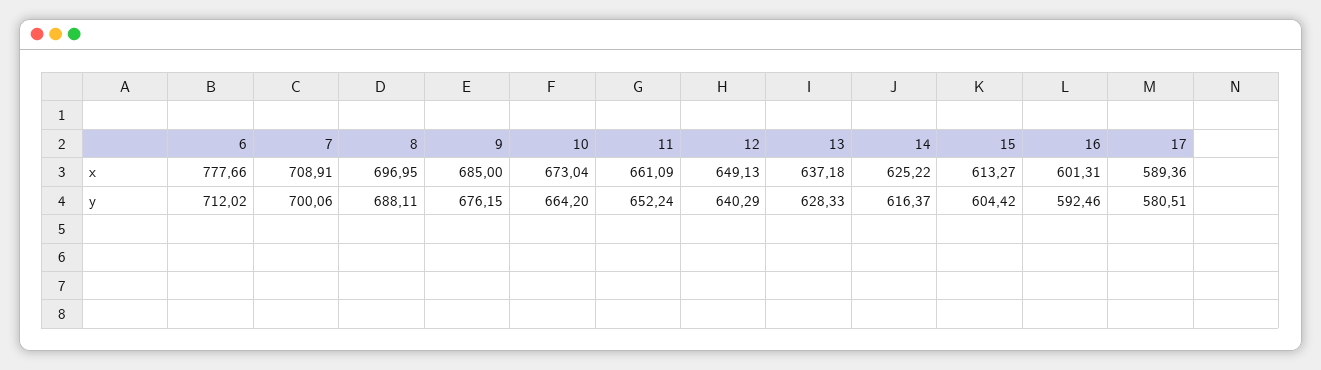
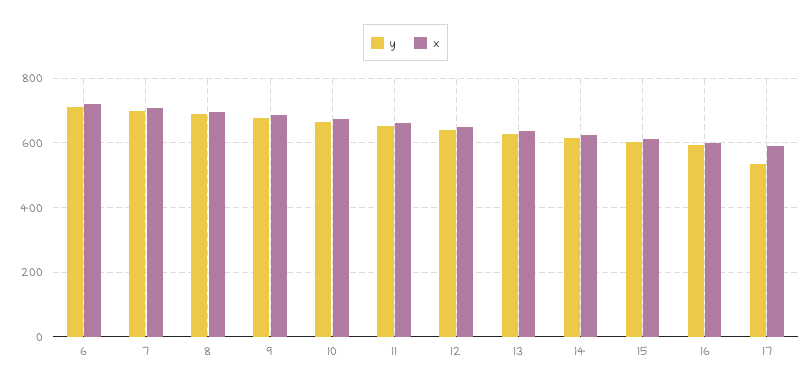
  {
    "x": {
-     "6": 777.66,
+     "6": 720,
      "7": 708.91,
      "8": 696.95,
      "9": 685,
      "10": 673.04,
      "11": 661.09,
      "12": 649.13,
      "13": 637.18,
      "14": 625.22,
      "15": 613.27,
      "16": 601.31,
      "17": 589.36
    },
    "y": {
      "6": 712.02,
      "7": 700.06,
      "8": 688.11,
      "9": 676.15,
      "10": 664.2,
      "11": 652.24,
      "12": 640.29,
      "13": 628.33,
      "14": 616.37,
      "15": 604.42,
      "16": 592.46,
-     "17": 580.51
+     "17": 540
    }
  }

